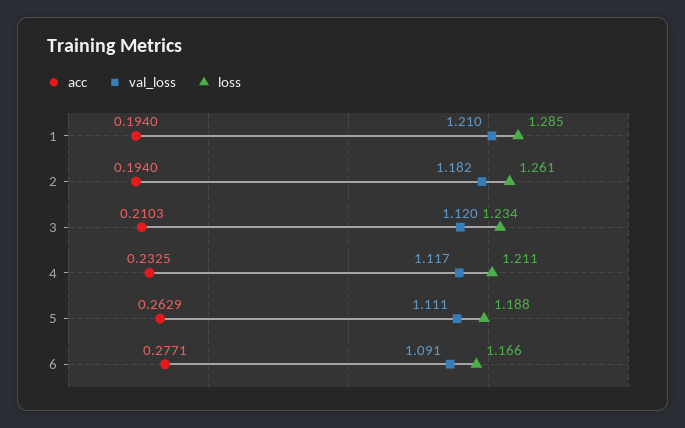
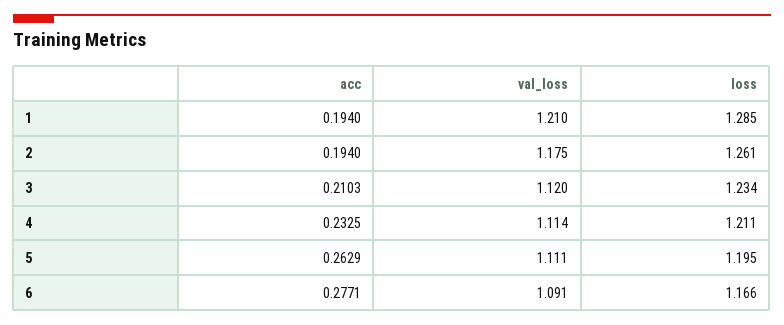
  {
    "acc": {
      "1": 0.194,
      "2": 0.194,
      "3": 0.2103,
      "4": 0.2325,
      "5": 0.2629,
      "6": 0.2771
    },
    "val_loss": {
      "1": 1.21,
-     "2": 1.182,
+     "2": 1.175,
      "3": 1.12,
-     "4": 1.117,
+     "4": 1.114,
      "5": 1.111,
      "6": 1.091
    },
    "loss": {
      "1": 1.285,
      "2": 1.261,
      "3": 1.234,
      "4": 1.211,
-     "5": 1.188,
+     "5": 1.195,
      "6": 1.166
    }
  }

